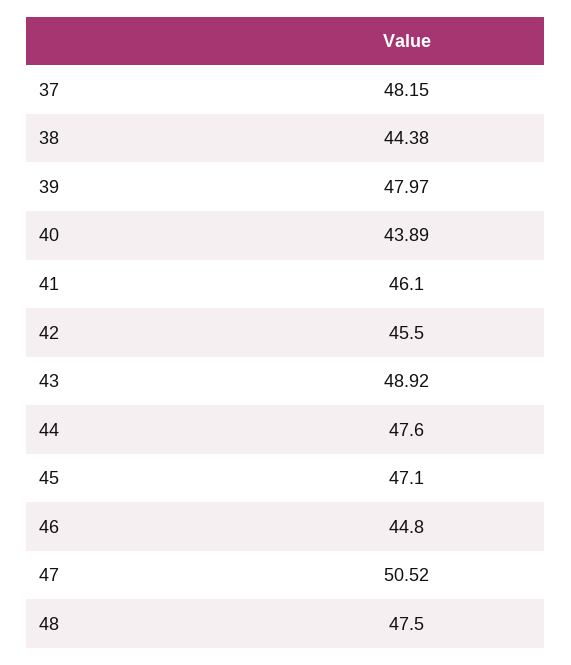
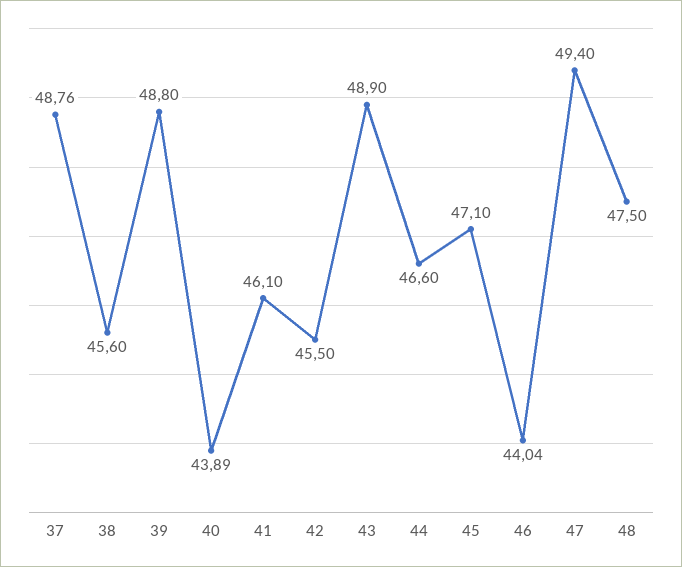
  {
-   "37": 48.15,
+   "37": 48.76,
-   "38": 44.38,
+   "38": 45.6,
-   "39": 47.97,
+   "39": 48.8,
    "40": 43.89,
    "41": 46.1,
    "42": 45.5,
-   "43": 48.92,
+   "43": 48.9,
-   "44": 47.6,
+   "44": 46.6,
    "45": 47.1,
-   "46": 44.8,
+   "46": 44.04,
-   "47": 50.52,
+   "47": 49.4,
    "48": 47.5
  }

